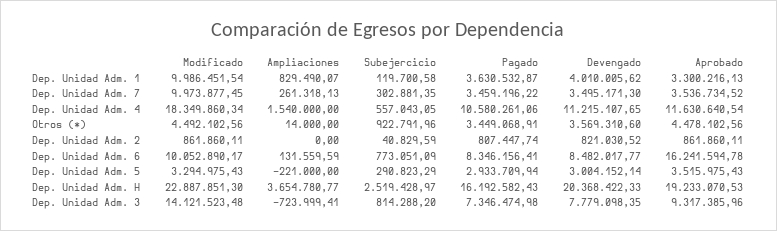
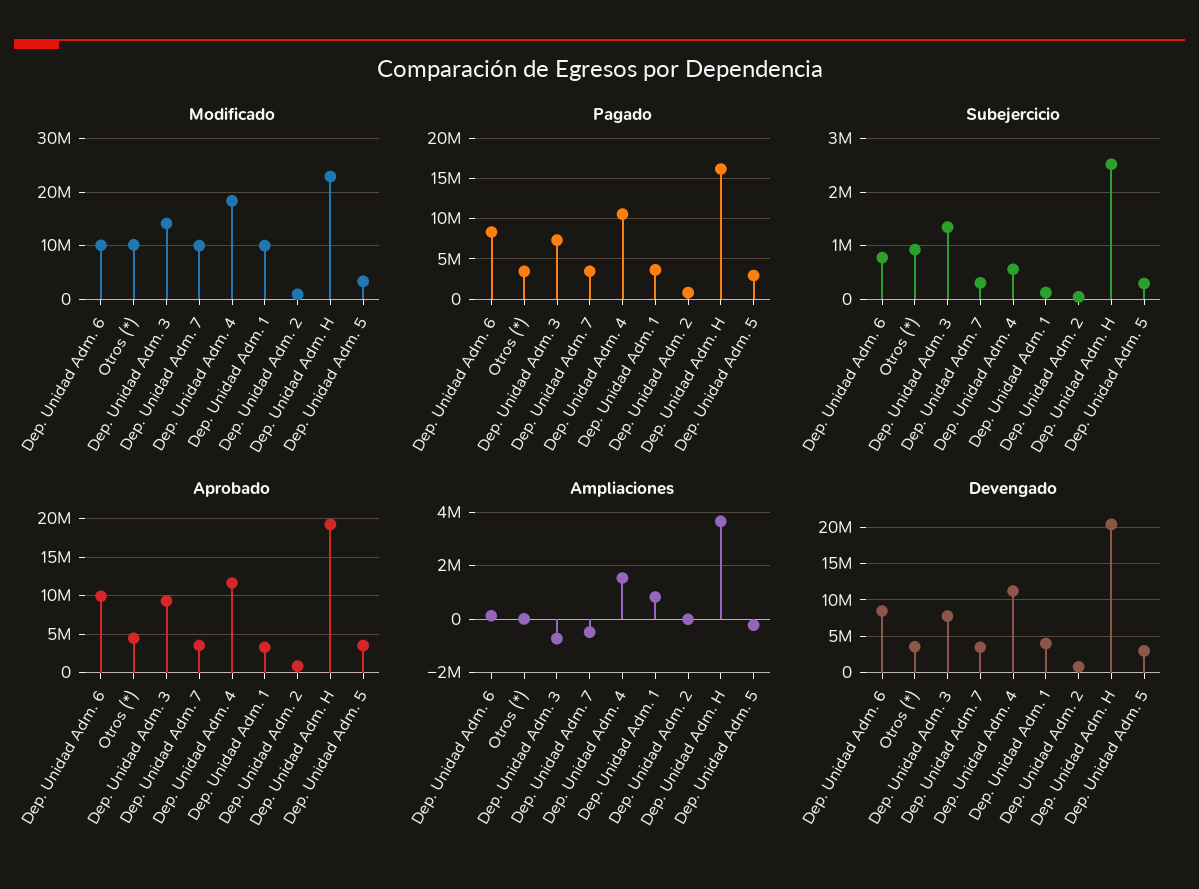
  {
    "Modificado": {
      "Dep. Unidad Adm. 1": 9986451.54,
      "Dep. Unidad Adm. 7": 9973877.45,
      "Dep. Unidad Adm. 4": 18349860.34,
-     "Otros (*)": 4492102.56,
+     "Otros (*)": 10000000,
      "Dep. Unidad Adm. 2": 861860.11,
      "Dep. Unidad Adm. 6": 10052890.17,
      "Dep. Unidad Adm. 5": 3294975.43,
      "Dep. Unidad Adm. H": 22887851.3,
      "Dep. Unidad Adm. 3": 14121523.48
    },
    "Ampliaciones": {
      "Dep. Unidad Adm. 1": 829490.07,
-     "Dep. Unidad Adm. 7": 261318.13,
+     "Dep. Unidad Adm. 7": -500000,
      "Dep. Unidad Adm. 4": 1540000,
      "Otros (*)": 14000,
      "Dep. Unidad Adm. 2": 0,
      "Dep. Unidad Adm. 6": 131559.59,
      "Dep. Unidad Adm. 5": -221000,
      "Dep. Unidad Adm. H": 3654780.77,
      "Dep. Unidad Adm. 3": -723999.41
    },
    "Subejercicio": {
      "Dep. Unidad Adm. 1": 119700.58,
      "Dep. Unidad Adm. 7": 302881.35,
      "Dep. Unidad Adm. 4": 557043.05,
      "Otros (*)": 922791.96,
      "Dep. Unidad Adm. 2": 40829.59,
      "Dep. Unidad Adm. 6": 773051.09,
      "Dep. Unidad Adm. 5": 290823.29,
      "Dep. Unidad Adm. H": 2519428.97,
-     "Dep. Unidad Adm. 3": 814288.2
+     "Dep. Unidad Adm. 3": 1400000
    },
    "Pagado": {
      "Dep. Unidad Adm. 1": 3630532.87,
      "Dep. Unidad Adm. 7": 3459196.22,
      "Dep. Unidad Adm. 4": 10580261.06,
      "Otros (*)": 3449068.91,
      "Dep. Unidad Adm. 2": 807447.74,
      "Dep. Unidad Adm. 6": 8346156.41,
      "Dep. Unidad Adm. 5": 2933709.94,
      "Dep. Unidad Adm. H": 16192582.43,
      "Dep. Unidad Adm. 3": 7346474.98
    },
    "Devengado": {
      "Dep. Unidad Adm. 1": 4010005.62,
      "Dep. Unidad Adm. 7": 3495171.3,
      "Dep. Unidad Adm. 4": 11215107.65,
      "Otros (*)": 3569310.6,
      "Dep. Unidad Adm. 2": 821030.52,
      "Dep. Unidad Adm. 6": 8482017.77,
      "Dep. Unidad Adm. 5": 3004152.14,
      "Dep. Unidad Adm. H": 20368422.33,
      "Dep. Unidad Adm. 3": 7779098.35
    },
    "Aprobado": {
      "Dep. Unidad Adm. 1": 3300216.13,
      "Dep. Unidad Adm. 7": 3536734.52,
      "Dep. Unidad Adm. 4": 11630640.54,
      "Otros (*)": 4478102.56,
      "Dep. Unidad Adm. 2": 861860.11,
-     "Dep. Unidad Adm. 6": 16241594.78,
+     "Dep. Unidad Adm. 6": 10000000,
      "Dep. Unidad Adm. 5": 3515975.43,
      "Dep. Unidad Adm. H": 19233070.53,
      "Dep. Unidad Adm. 3": 9317385.96
    }
  }

